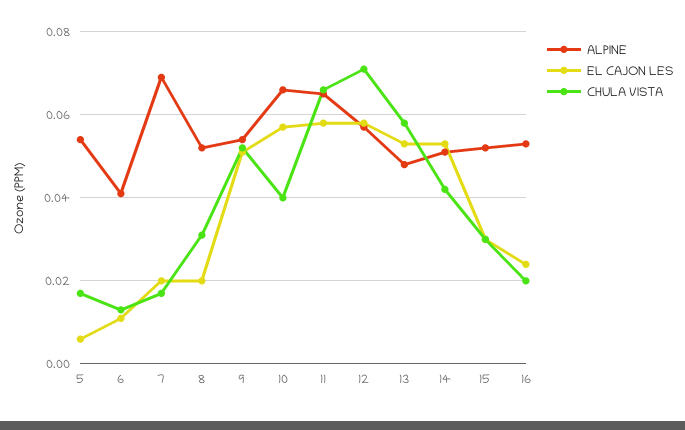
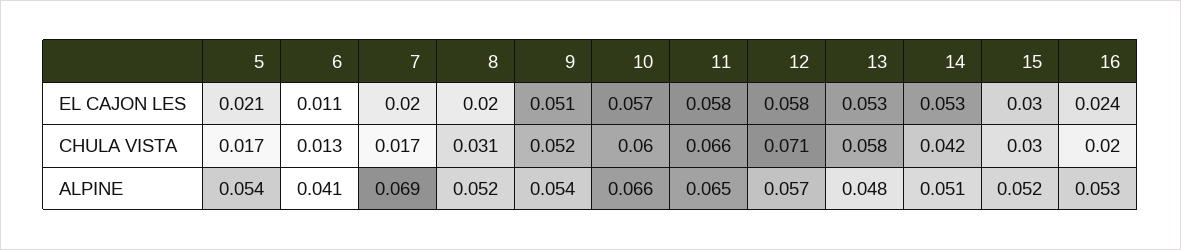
  {
    "ALPINE": {
      "5": 0.054,
      "6": 0.041,
      "7": 0.069,
      "8": 0.052,
      "9": 0.054,
      "10": 0.066,
      "11": 0.065,
      "12": 0.057,
      "13": 0.048,
      "14": 0.051,
      "15": 0.052,
      "16": 0.053
    },
    "EL CAJON LES": {
-     "5": 0.005,
+     "5": 0.021,
      "6": 0.011,
      "7": 0.02,
      "8": 0.02,
      "9": 0.051,
      "10": 0.057,
      "11": 0.058,
      "12": 0.058,
      "13": 0.053,
      "14": 0.053,
      "15": 0.03,
      "16": 0.024
    },
    "CHULA VISTA": {
      "5": 0.017,
      "6": 0.013,
      "7": 0.017,
      "8": 0.031,
      "9": 0.052,
-     "10": 0.04,
+     "10": 0.06,
      "11": 0.066,
      "12": 0.071,
      "13": 0.058,
      "14": 0.042,
      "15": 0.03,
      "16": 0.02
    }
  }

